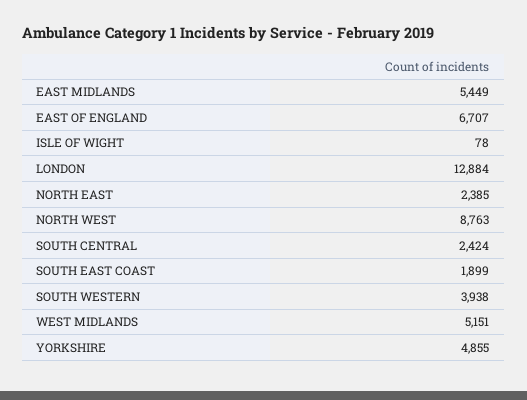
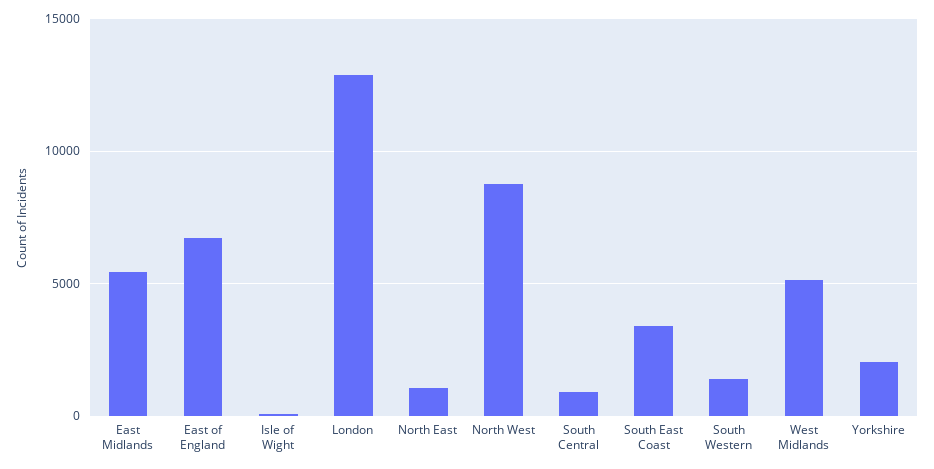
  {
    "EAST MIDLANDS": 5449,
    "EAST OF ENGLAND": 6707,
    "ISLE OF WIGHT": 78,
    "LONDON": 12884,
-   "NORTH EAST": 2385,
+   "NORTH EAST": 1000,
    "NORTH WEST": 8763,
-   "SOUTH CENTRAL": 2424,
+   "SOUTH CENTRAL": 1000,
-   "SOUTH EAST COAST": 1899,
+   "SOUTH EAST COAST": 3500,
-   "SOUTH WESTERN": 3938,
+   "SOUTH WESTERN": 1500,
    "WEST MIDLANDS": 5151,
-   "YORKSHIRE": 4855
+   "YORKSHIRE": 2000
  }

